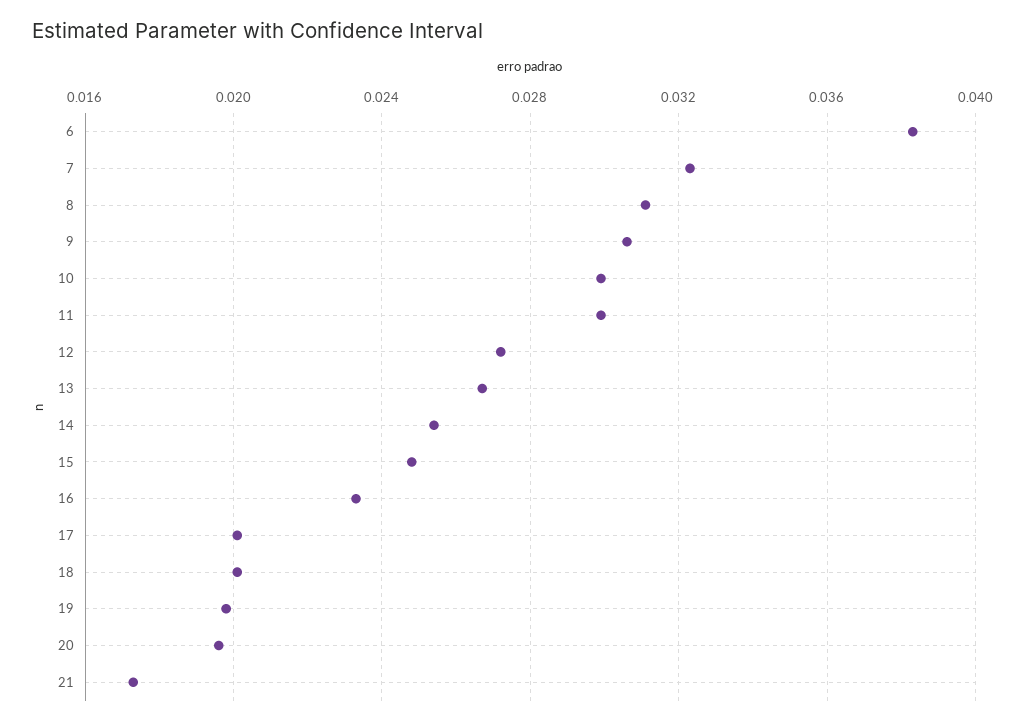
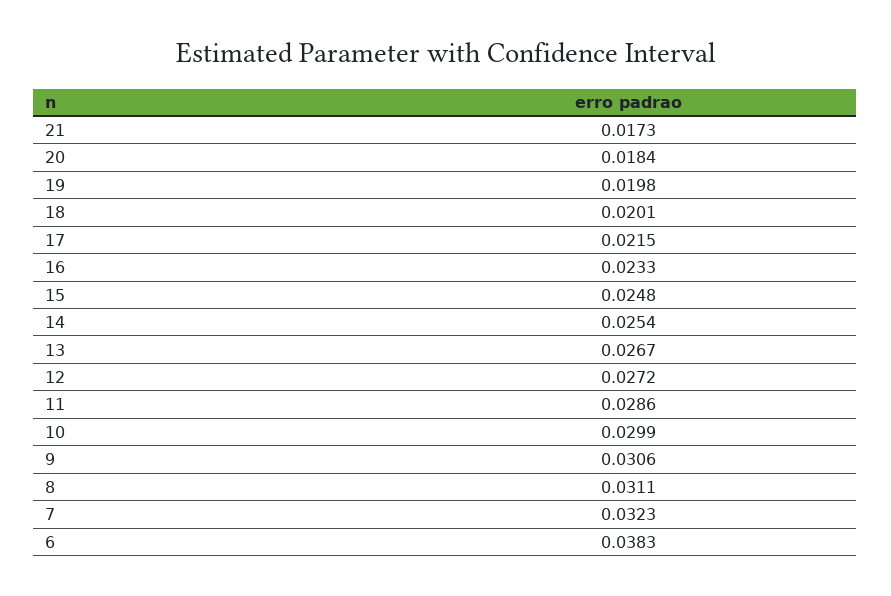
  {
    "6": 0.0383,
    "7": 0.0323,
    "8": 0.0311,
    "9": 0.0306,
    "10": 0.0299,
-   "11": 0.03,
+   "11": 0.0286,
    "12": 0.0272,
    "13": 0.0267,
    "14": 0.0254,
    "15": 0.0248,
    "16": 0.0233,
-   "17": 0.02,
+   "17": 0.0215,
    "18": 0.0201,
    "19": 0.0198,
-   "20": 0.0195,
+   "20": 0.0184,
    "21": 0.0173
  }

